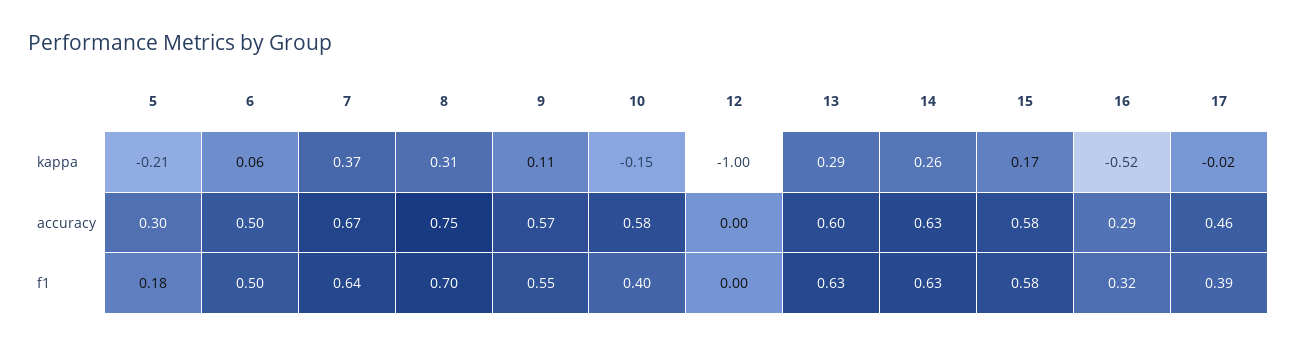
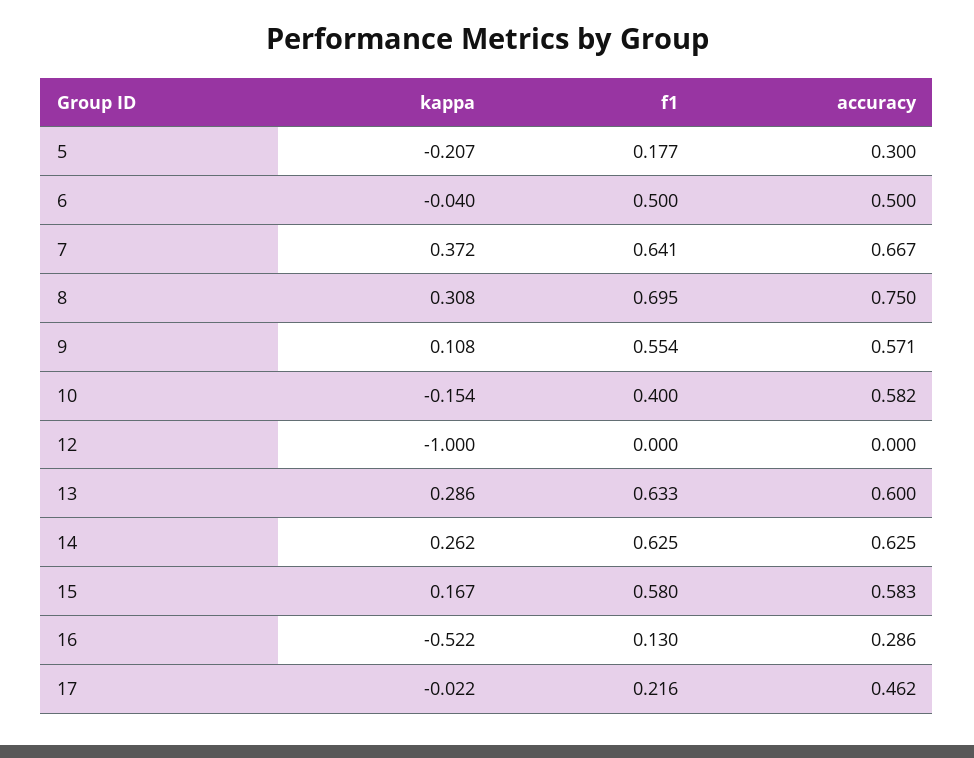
  {
    "5": {
      "kappa": -0.207,
      "accuracy": 0.3,
      "f1": 0.177
    },
    "6": {
-     "kappa": 0.06,
+     "kappa": -0.04,
      "accuracy": 0.5,
      "f1": 0.5
    },
    "7": {
      "kappa": 0.372,
      "accuracy": 0.667,
      "f1": 0.641
    },
    "8": {
      "kappa": 0.308,
      "accuracy": 0.75,
      "f1": 0.695
    },
    "9": {
      "kappa": 0.108,
      "accuracy": 0.571,
      "f1": 0.554
    },
    "10": {
      "kappa": -0.154,
      "accuracy": 0.582,
      "f1": 0.4
    },
    "12": {
      "kappa": -1,
      "accuracy": 0,
      "f1": 0
    },
    "13": {
      "kappa": 0.286,
      "accuracy": 0.6,
      "f1": 0.633
    },
    "14": {
      "kappa": 0.262,
      "accuracy": 0.625,
      "f1": 0.625
    },
    "15": {
      "kappa": 0.167,
      "accuracy": 0.583,
      "f1": 0.58
    },
    "16": {
      "kappa": -0.522,
      "accuracy": 0.286,
-     "f1": 0.32
+     "f1": 0.13
    },
    "17": {
      "kappa": -0.022,
      "accuracy": 0.462,
-     "f1": 0.39
+     "f1": 0.216
    }
  }

